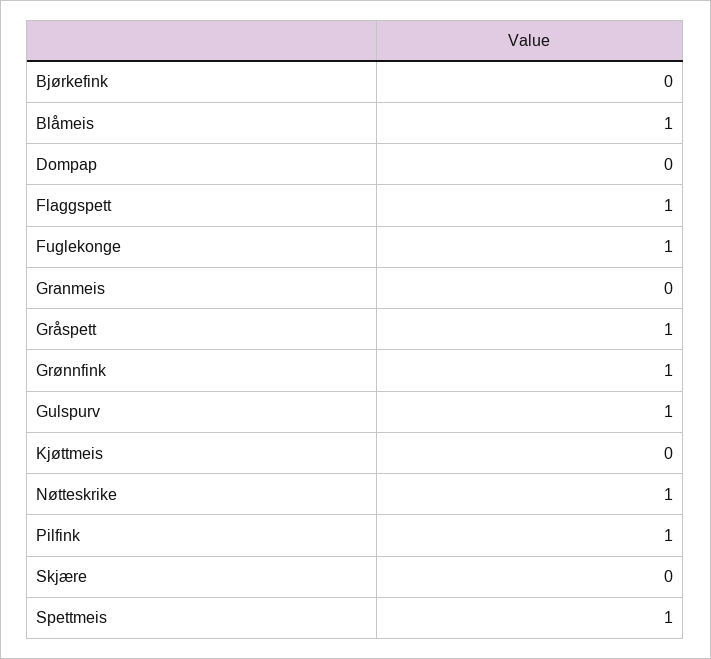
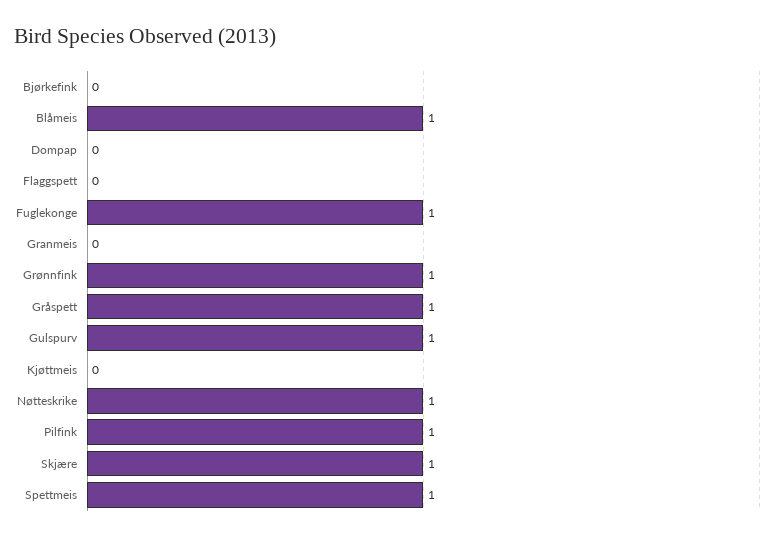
  {
    "Bjørkefink": 0,
    "Blåmeis": 1,
    "Dompap": 0,
-   "Flaggspett": 1,
+   "Flaggspett": 0,
    "Fuglekonge": 1,
    "Granmeis": 0,
    "Gråspett": 1,
    "Grønnfink": 1,
    "Gulspurv": 1,
    "Kjøttmeis": 0,
    "Nøtteskrike": 1,
    "Pilfink": 1,
-   "Skjære": 0,
+   "Skjære": 1,
    "Spettmeis": 1
  }

